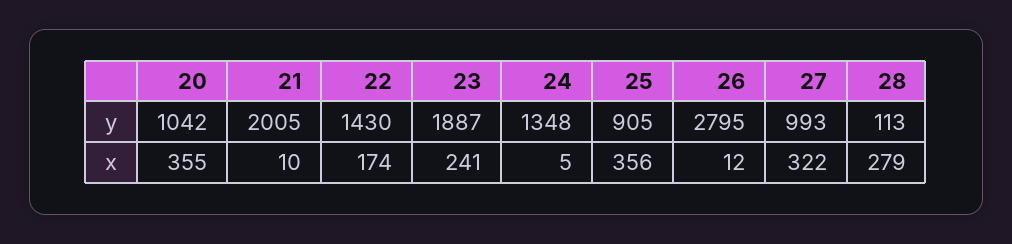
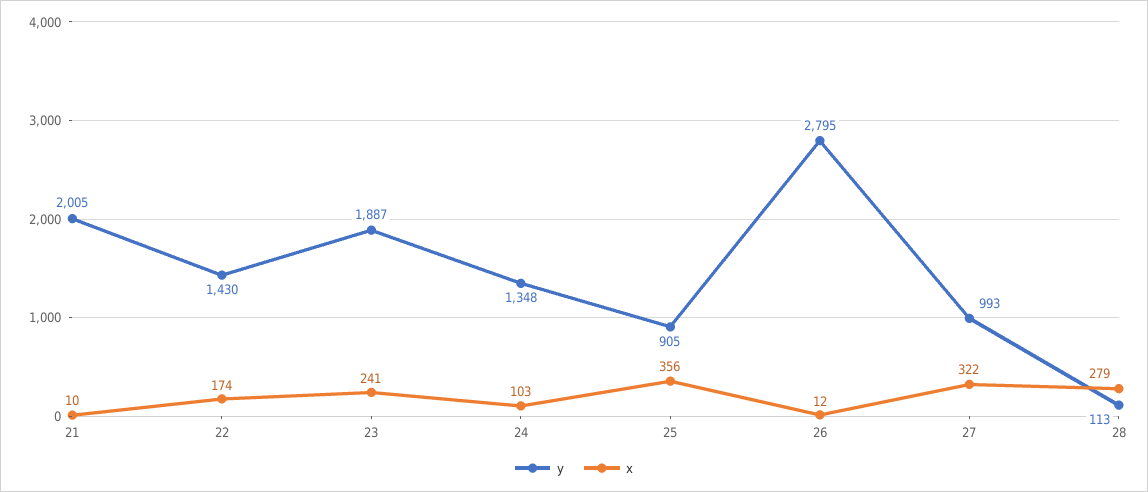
  {
    "y": {
-     "20": 1042,
      "21": 2005,
      "22": 1430,
      "23": 1887,
      "24": 1348,
      "25": 905,
      "26": 2795,
      "27": 993,
      "28": 113
    },
    "x": {
-     "20": 355,
      "21": 10,
      "22": 174,
      "23": 241,
-     "24": 5,
+     "24": 103,
      "25": 356,
      "26": 12,
      "27": 322,
      "28": 279
    }
  }

